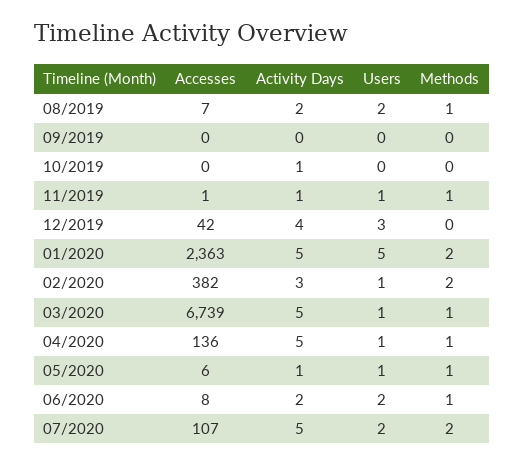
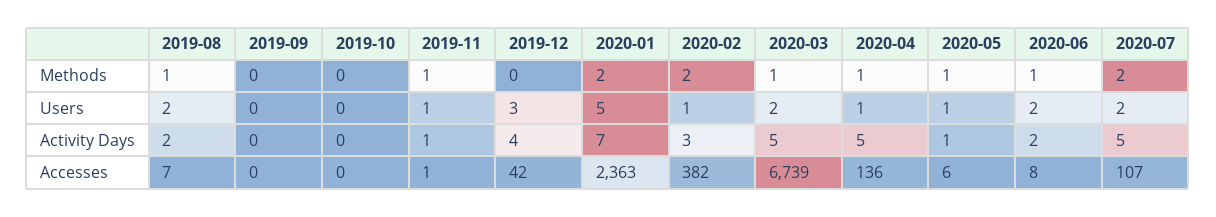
  {
    "Accesses": {
      "08/2019": 7,
      "09/2019": 0,
      "10/2019": 0,
      "11/2019": 1,
      "12/2019": 42,
      "01/2020": 2363,
      "02/2020": 382,
      "03/2020": 6739,
      "04/2020": 136,
      "05/2020": 6,
      "06/2020": 8,
      "07/2020": 107
    },
    "Activity Days": {
      "08/2019": 2,
      "09/2019": 0,
-     "10/2019": 1,
+     "10/2019": 0,
      "11/2019": 1,
      "12/2019": 4,
-     "01/2020": 5,
+     "01/2020": 7,
      "02/2020": 3,
      "03/2020": 5,
      "04/2020": 5,
      "05/2020": 1,
      "06/2020": 2,
      "07/2020": 5
    },
    "Users": {
      "08/2019": 2,
      "09/2019": 0,
      "10/2019": 0,
      "11/2019": 1,
      "12/2019": 3,
      "01/2020": 5,
      "02/2020": 1,
-     "03/2020": 1,
+     "03/2020": 2,
      "04/2020": 1,
      "05/2020": 1,
      "06/2020": 2,
      "07/2020": 2
    },
    "Methods": {
      "08/2019": 1,
      "09/2019": 0,
      "10/2019": 0,
      "11/2019": 1,
      "12/2019": 0,
      "01/2020": 2,
      "02/2020": 2,
      "03/2020": 1,
      "04/2020": 1,
      "05/2020": 1,
      "06/2020": 1,
      "07/2020": 2
    }
  }

